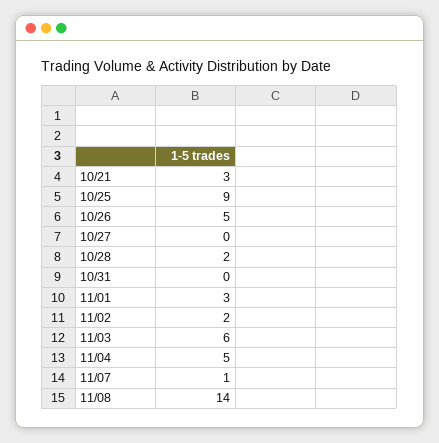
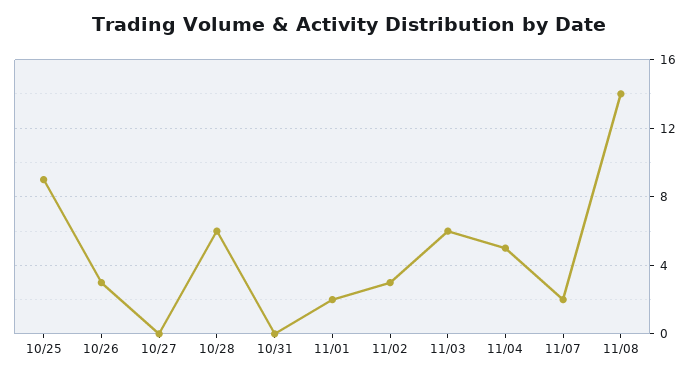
  {
-   "10/21": 3,
    "10/25": 9,
-   "10/26": 5,
+   "10/26": 3,
    "10/27": 0,
-   "10/28": 2,
+   "10/28": 6,
    "10/31": 0,
-   "11/01": 3,
+   "11/01": 2,
-   "11/02": 2,
+   "11/02": 3,
    "11/03": 6,
    "11/04": 5,
-   "11/07": 1,
+   "11/07": 2,
    "11/08": 14
  }

